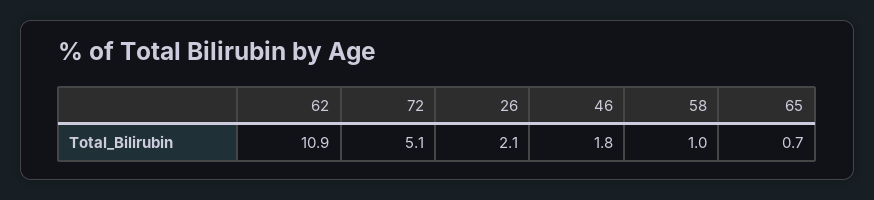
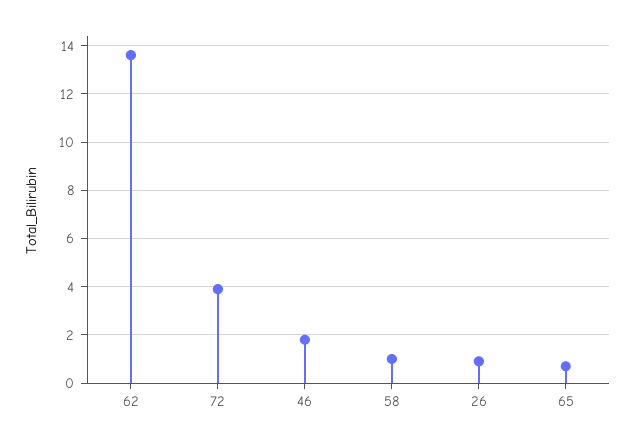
  {
-   "62": 10.9,
+   "62": 13.5,
-   "72": 5.1,
+   "72": 4,
-   "26": 2.1,
+   "26": 1,
    "46": 1.8,
    "58": 1,
    "65": 0.7
  }

